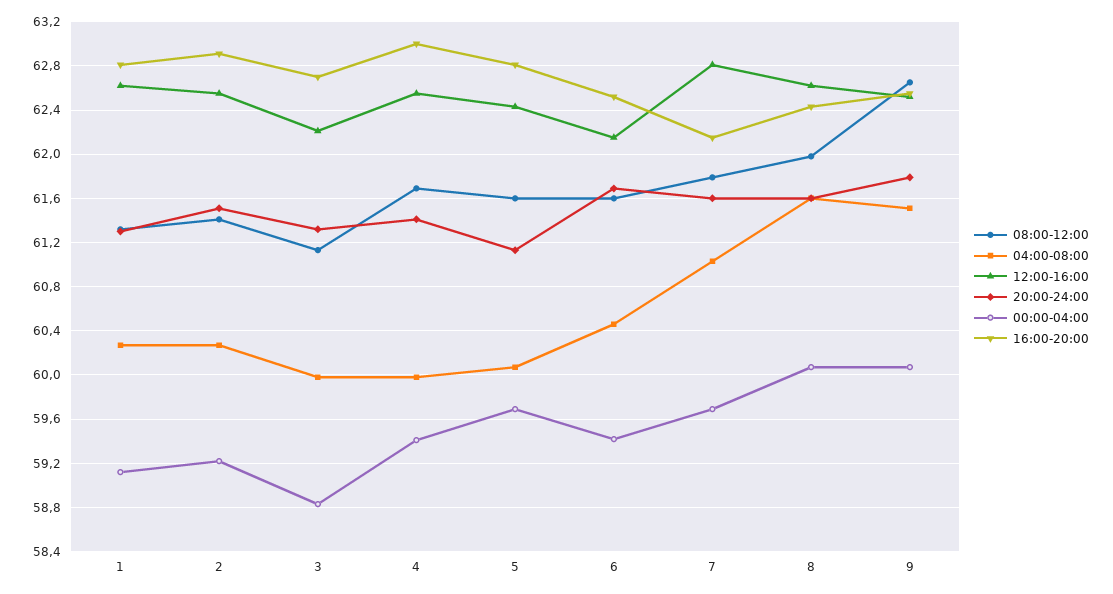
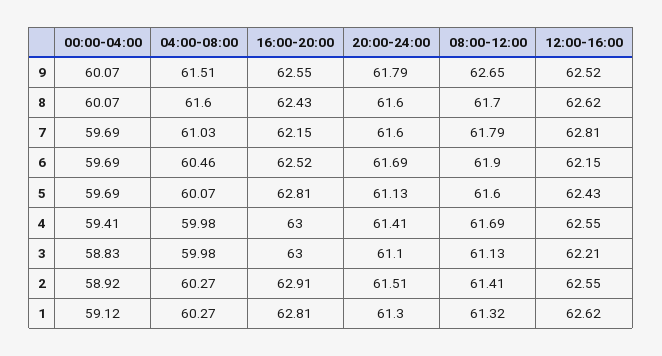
  {
    "08:00-12:00": {
      "1": 61.32,
      "2": 61.41,
      "3": 61.13,
      "4": 61.69,
      "5": 61.6,
-     "6": 61.6,
+     "6": 61.9,
      "7": 61.79,
-     "8": 62,
+     "8": 61.7,
      "9": 62.65
    },
    "04:00-08:00": {
      "1": 60.27,
      "2": 60.27,
      "3": 59.98,
      "4": 59.98,
      "5": 60.07,
      "6": 60.46,
      "7": 61.03,
      "8": 61.6,
      "9": 61.51
    },
    "12:00-16:00": {
      "1": 62.62,
      "2": 62.55,
      "3": 62.21,
      "4": 62.55,
      "5": 62.43,
      "6": 62.15,
      "7": 62.81,
      "8": 62.62,
      "9": 62.52
    },
    "20:00-24:00": {
      "1": 61.3,
      "2": 61.51,
-     "3": 61.3,
+     "3": 61.1,
      "4": 61.41,
      "5": 61.13,
      "6": 61.69,
      "7": 61.6,
      "8": 61.6,
      "9": 61.79
    },
    "00:00-04:00": {
      "1": 59.12,
-     "2": 59.2,
+     "2": 58.92,
      "3": 58.83,
      "4": 59.41,
      "5": 59.69,
-     "6": 59.4,
+     "6": 59.69,
      "7": 59.69,
      "8": 60.07,
      "9": 60.07
    },
    "16:00-20:00": {
      "1": 62.81,
      "2": 62.91,
-     "3": 62.7,
+     "3": 63,
      "4": 63,
      "5": 62.81,
      "6": 62.52,
      "7": 62.15,
      "8": 62.43,
      "9": 62.55
    }
  }

